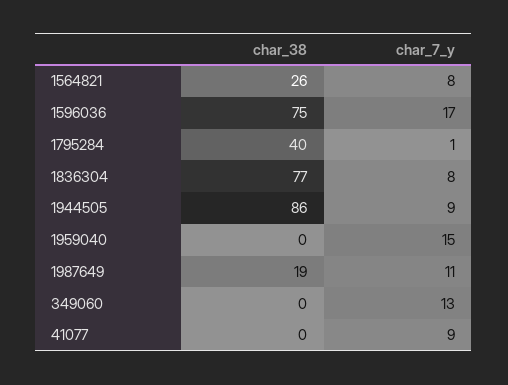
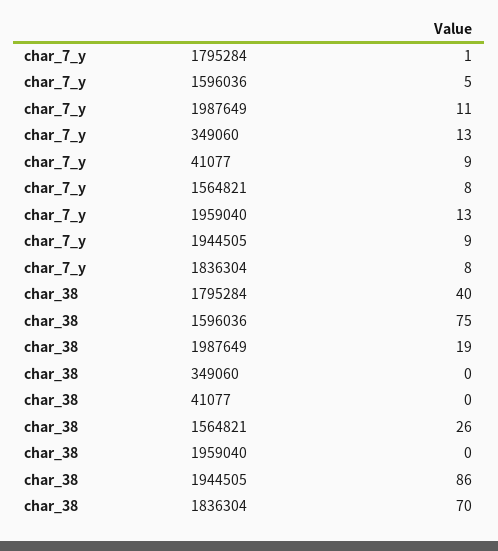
  {
    "char_38": {
      "1564821": 26,
      "1596036": 75,
      "1795284": 40,
-     "1836304": 77,
+     "1836304": 70,
      "1944505": 86,
      "1959040": 0,
      "1987649": 19,
      "349060": 0,
      "41077": 0
    },
    "char_7_y": {
      "1564821": 8,
-     "1596036": 17,
+     "1596036": 5,
      "1795284": 1,
      "1836304": 8,
      "1944505": 9,
-     "1959040": 15,
+     "1959040": 13,
      "1987649": 11,
      "349060": 13,
      "41077": 9
    }
  }

